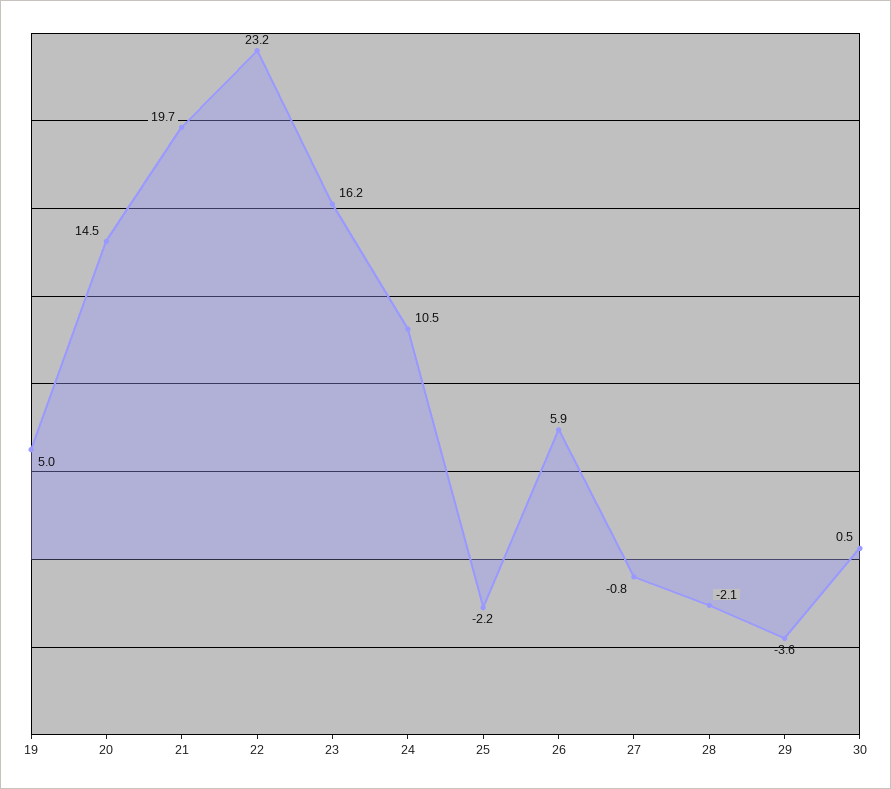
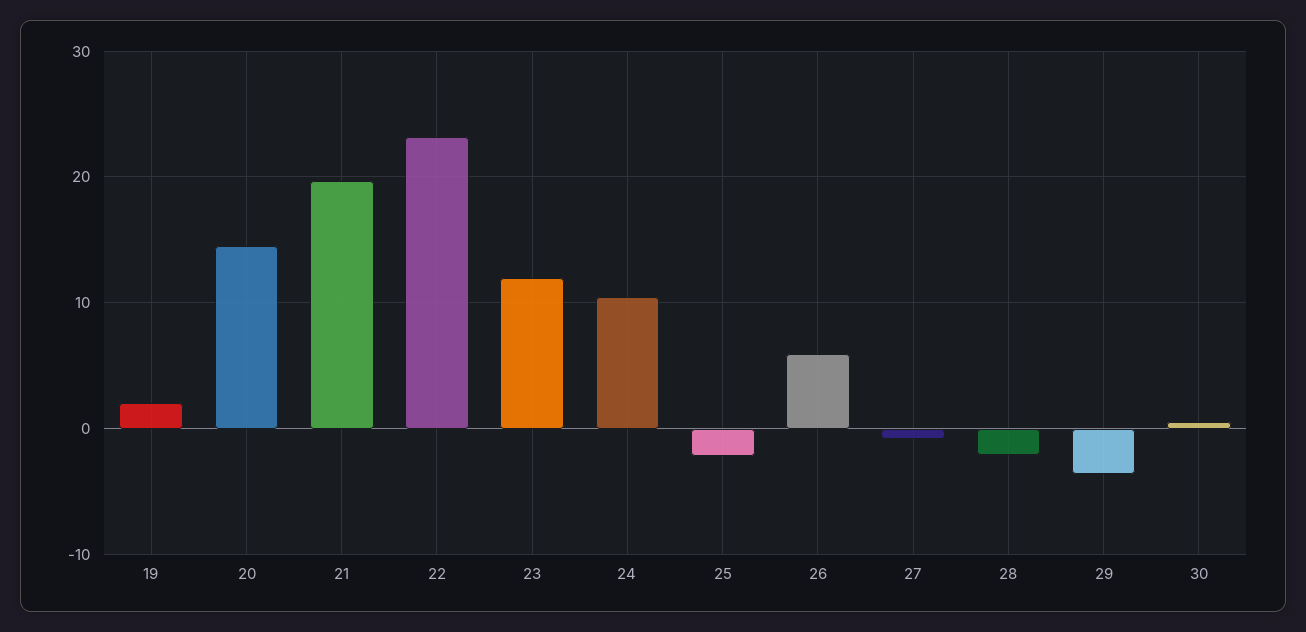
  {
-   "19": 5,
+   "19": 2,
    "20": 14.5,
    "21": 19.7,
    "22": 23.2,
-   "23": 16.2,
+   "23": 12,
    "24": 10.5,
    "25": -2.2,
    "26": 5.9,
    "27": -0.8,
    "28": -2.1,
    "29": -3.6,
    "30": 0.5
  }

